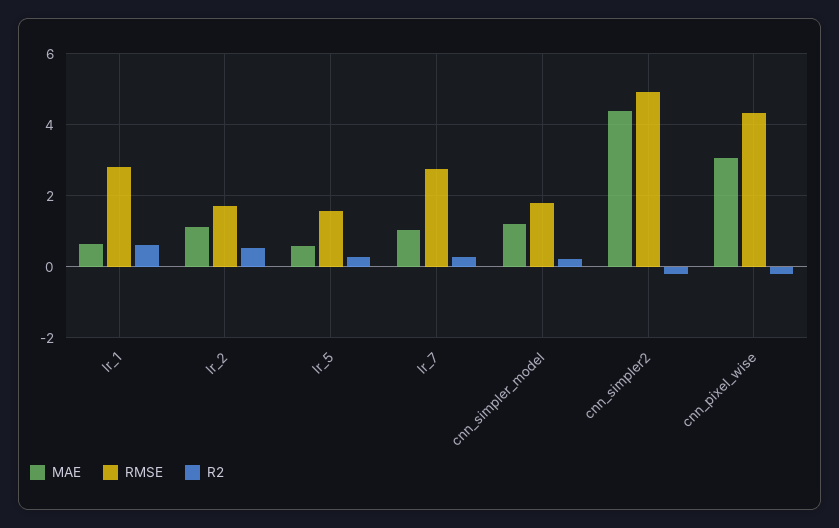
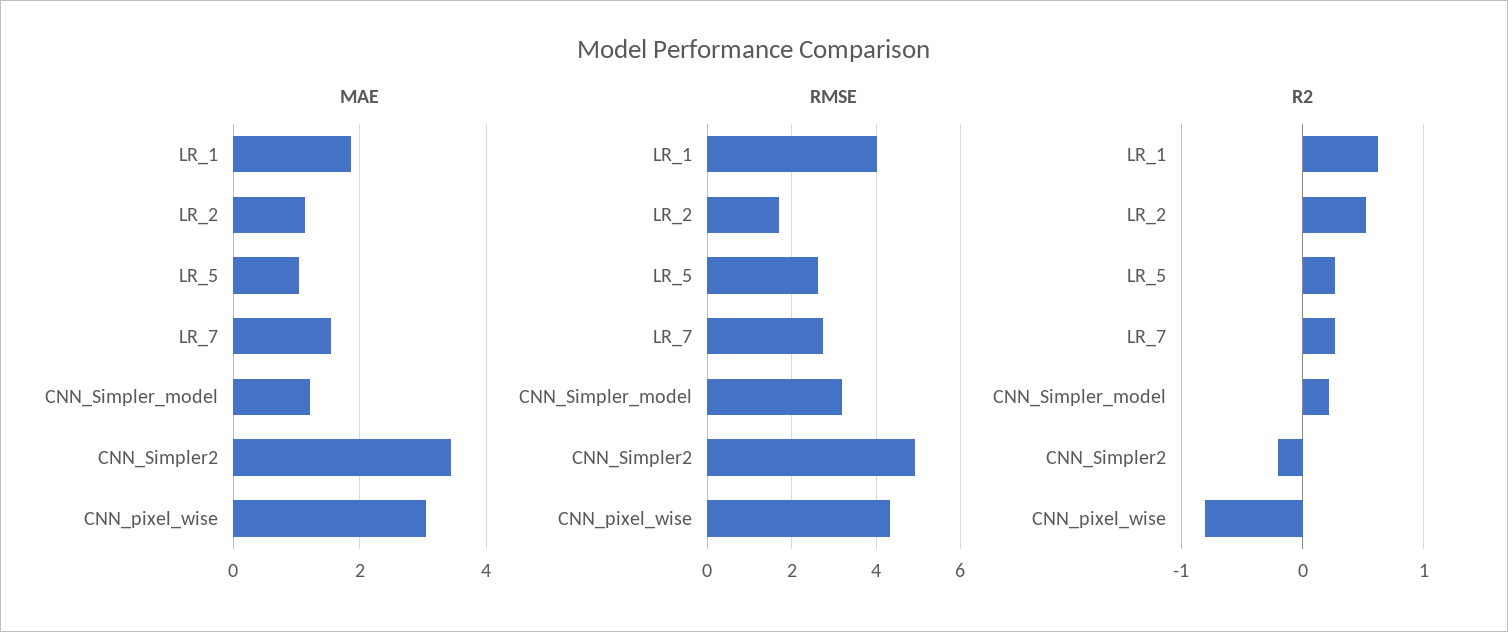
  {
    "MAE": {
-     "lr_1": 0.6,
+     "lr_1": 1.8,
      "lr_2": 1.2,
-     "lr_5": 0.6,
+     "lr_5": 1,
-     "lr_7": 1,
+     "lr_7": 1.6,
      "cnn_simpler_model": 1.2,
-     "cnn_simpler2": 4.4,
+     "cnn_simpler2": 3.4,
      "cnn_pixel_wise": 3
    },
    "RMSE": {
-     "lr_1": 2.8,
+     "lr_1": 4,
      "lr_2": 1.8,
-     "lr_5": 1.6,
+     "lr_5": 2.6,
      "lr_7": 2.8,
-     "cnn_simpler_model": 1.8,
+     "cnn_simpler_model": 3.2,
      "cnn_simpler2": 5,
      "cnn_pixel_wise": 4.4
    },
    "R2": {
      "lr_1": 0.6,
      "lr_2": 0.5,
      "lr_5": 0.3,
      "lr_7": 0.3,
      "cnn_simpler_model": 0.2,
      "cnn_simpler2": -0.2,
-     "cnn_pixel_wise": -0.2
+     "cnn_pixel_wise": -0.8
    }
  }

